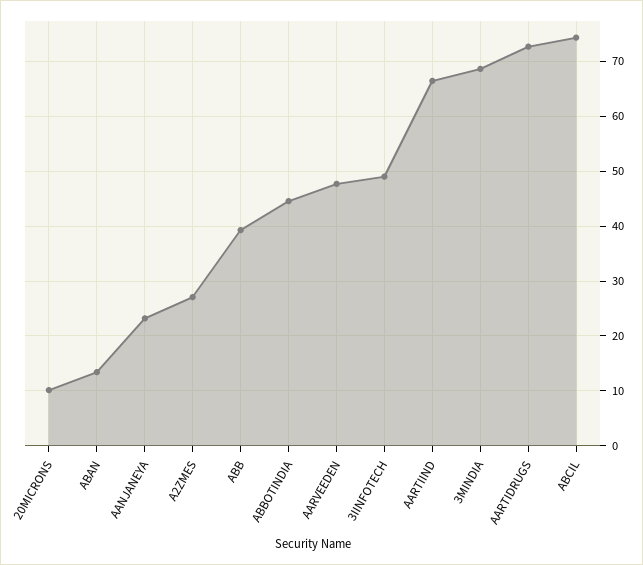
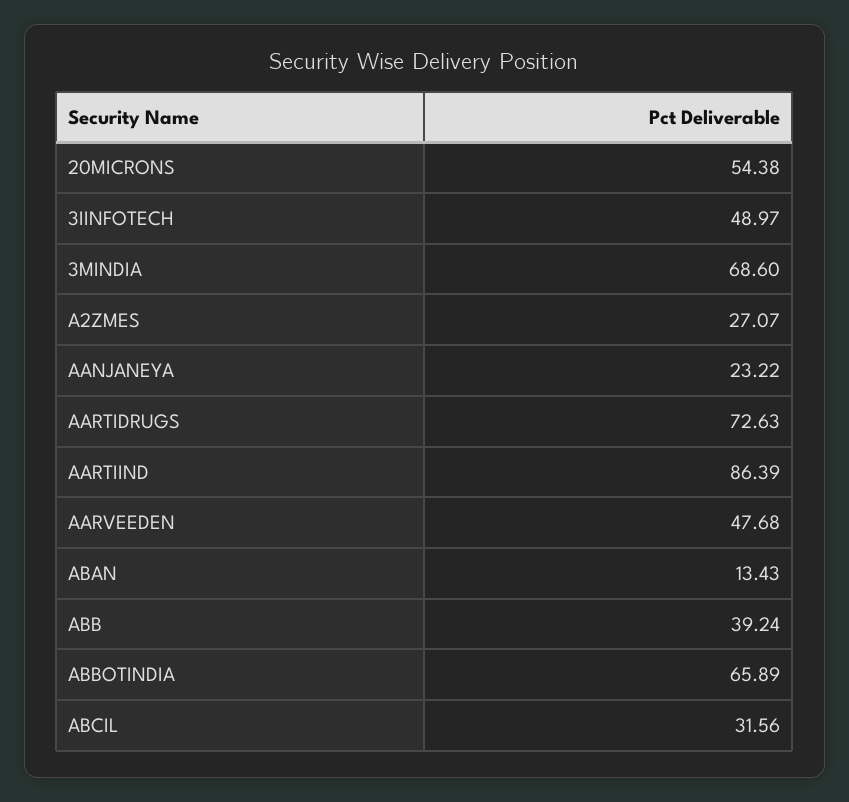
  {
-   "20MICRONS": 10,
+   "20MICRONS": 54.38,
    "ABAN": 13.43,
    "AANJANEYA": 23.22,
    "A2ZMES": 27.07,
    "ABB": 39.24,
-   "ABBOTINDIA": 44,
+   "ABBOTINDIA": 65.89,
    "AARVEEDEN": 47.68,
    "3IINFOTECH": 48.97,
-   "AARTIIND": 66,
+   "AARTIIND": 86.39,
    "3MINDIA": 68.6,
    "AARTIDRUGS": 72.63,
-   "ABCIL": 74
+   "ABCIL": 31.56
  }

